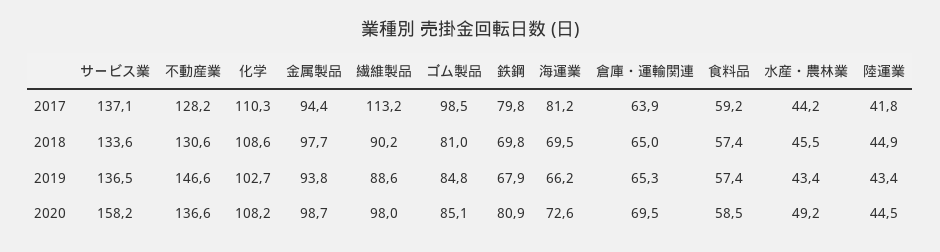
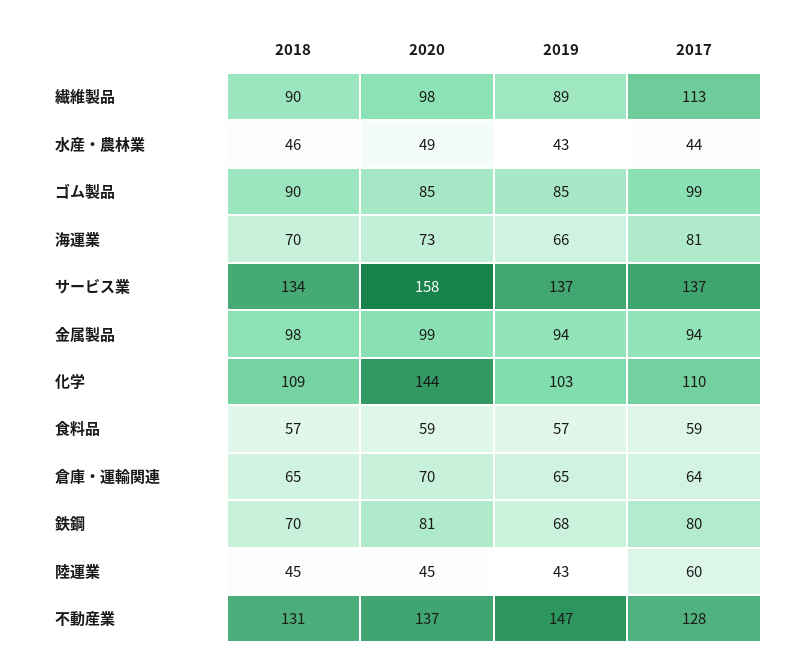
  {
    "サービス業": {
      "2017": 137.1,
      "2018": 133.6,
      "2019": 136.5,
      "2020": 158.2
    },
    "不動産業": {
      "2017": 128.2,
      "2018": 130.6,
      "2019": 146.6,
      "2020": 136.6
    },
    "化学": {
      "2017": 110.3,
      "2018": 108.6,
      "2019": 102.7,
-     "2020": 108.2
+     "2020": 144
    },
    "金属製品": {
      "2017": 94.4,
      "2018": 97.7,
      "2019": 93.8,
      "2020": 98.7
    },
    "繊維製品": {
      "2017": 113.2,
      "2018": 90.2,
      "2019": 88.6,
      "2020": 98
    },
    "ゴム製品": {
      "2017": 98.5,
-     "2018": 81,
+     "2018": 90,
      "2019": 84.8,
      "2020": 85.1
    },
    "鉄鋼": {
      "2017": 79.8,
      "2018": 69.8,
      "2019": 67.9,
      "2020": 80.9
    },
    "海運業": {
      "2017": 81.2,
      "2018": 69.5,
      "2019": 66.2,
      "2020": 72.6
    },
    "倉庫・運輸関連": {
      "2017": 63.9,
      "2018": 65,
      "2019": 65.3,
      "2020": 69.5
    },
    "食料品": {
      "2017": 59.2,
      "2018": 57.4,
      "2019": 57.4,
      "2020": 58.5
    },
    "水産・農林業": {
      "2017": 44.2,
      "2018": 45.5,
      "2019": 43.4,
      "2020": 49.2
    },
    "陸運業": {
-     "2017": 41.8,
+     "2017": 60,
      "2018": 44.9,
      "2019": 43.4,
      "2020": 44.5
    }
  }

